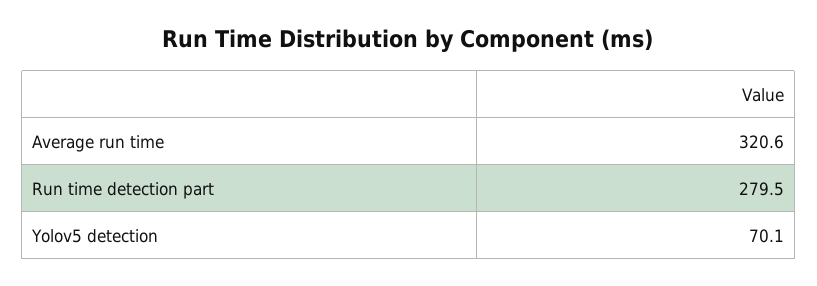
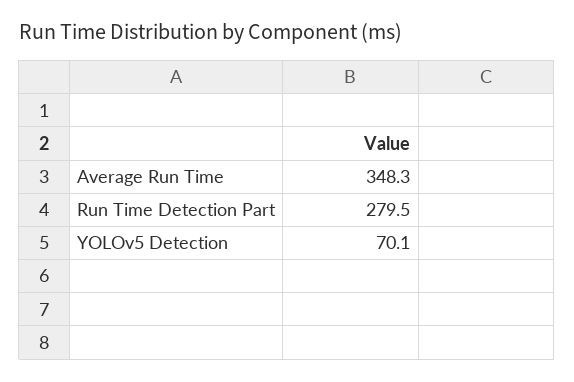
  {
-   "Average run time": 320.6,
+   "Average run time": 348.3,
    "Run time detection part": 279.5,
    "Yolov5 detection": 70.1
  }

